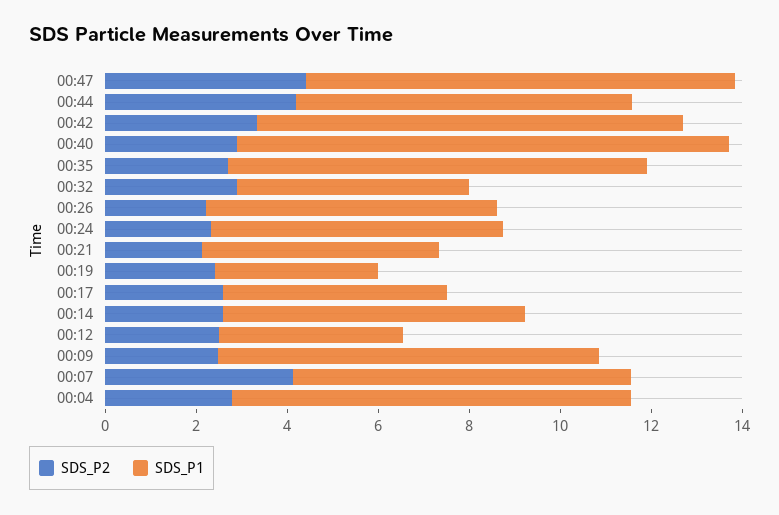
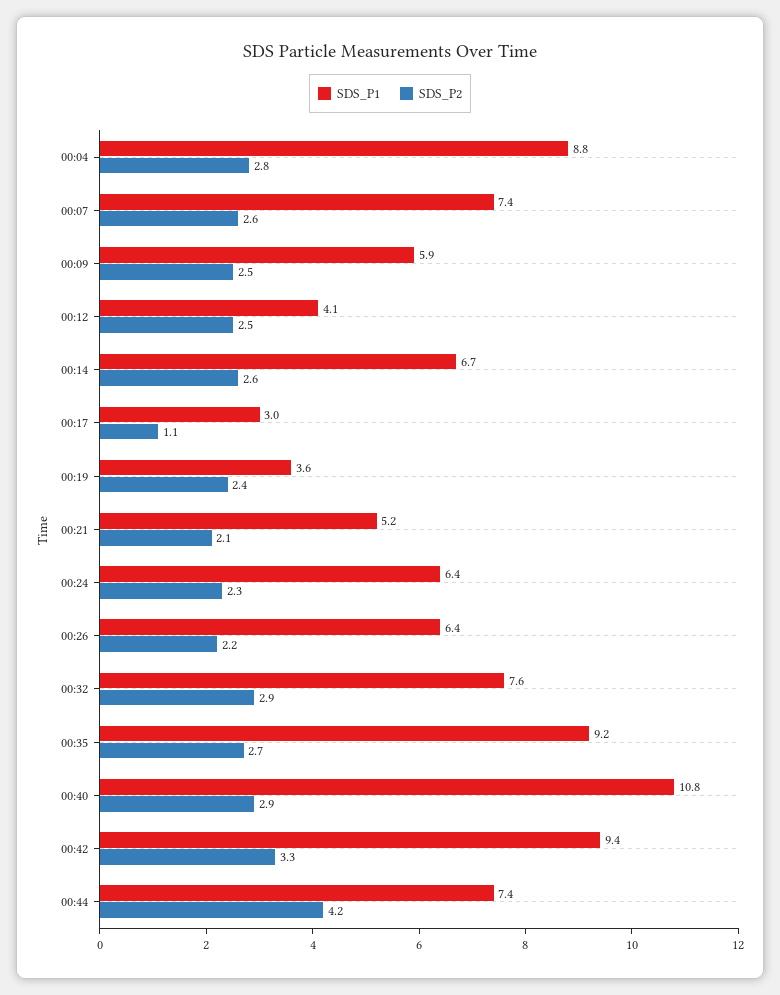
  {
    "SDS_P2": {
-     "00:47": 4.5,
      "00:44": 4.2,
      "00:42": 3.3,
      "00:40": 2.9,
      "00:35": 2.7,
      "00:32": 2.9,
      "00:26": 2.2,
      "00:24": 2.3,
      "00:21": 2.1,
      "00:19": 2.4,
-     "00:17": 2.5,
+     "00:17": 1.1,
      "00:14": 2.6,
      "00:12": 2.5,
      "00:09": 2.5,
-     "00:07": 4,
+     "00:07": 2.6,
      "00:04": 2.8
    },
    "SDS_P1": {
-     "00:47": 9.5,
      "00:44": 7.4,
      "00:42": 9.4,
      "00:40": 10.8,
      "00:35": 9.2,
-     "00:32": 5,
+     "00:32": 7.6,
      "00:26": 6.4,
      "00:24": 6.4,
      "00:21": 5.2,
      "00:19": 3.6,
-     "00:17": 5,
+     "00:17": 3,
      "00:14": 6.7,
      "00:12": 4.1,
-     "00:09": 8.5,
+     "00:09": 5.9,
      "00:07": 7.4,
      "00:04": 8.8
    }
  }

